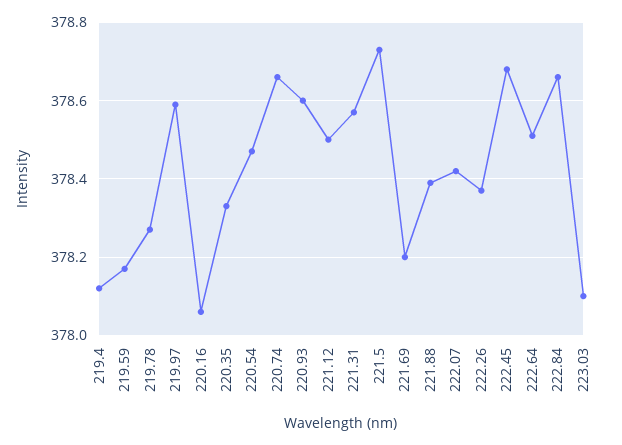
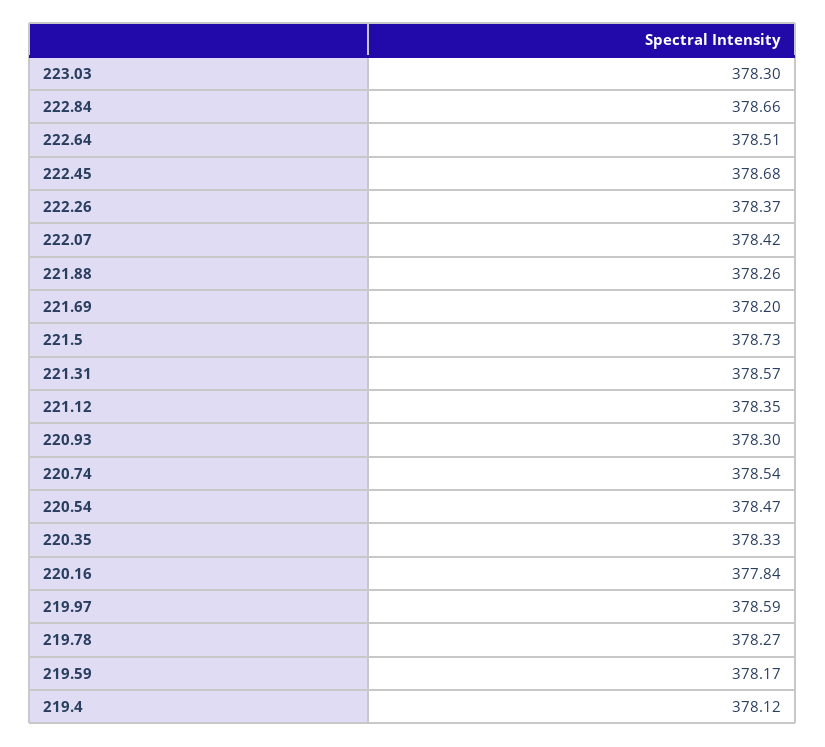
  {
    "219.4": 378.12,
    "219.59": 378.17,
    "219.78": 378.27,
    "219.97": 378.59,
-   "220.16": 378.05,
+   "220.16": 377.84,
    "220.35": 378.33,
    "220.54": 378.47,
-   "220.74": 378.65,
+   "220.74": 378.54,
-   "220.93": 378.6,
+   "220.93": 378.3,
-   "221.12": 378.5,
+   "221.12": 378.35,
    "221.31": 378.57,
    "221.5": 378.73,
    "221.69": 378.2,
-   "221.88": 378.4,
+   "221.88": 378.26,
    "222.07": 378.42,
    "222.26": 378.37,
    "222.45": 378.68,
    "222.64": 378.51,
    "222.84": 378.66,
-   "223.03": 378.1
+   "223.03": 378.3
  }

